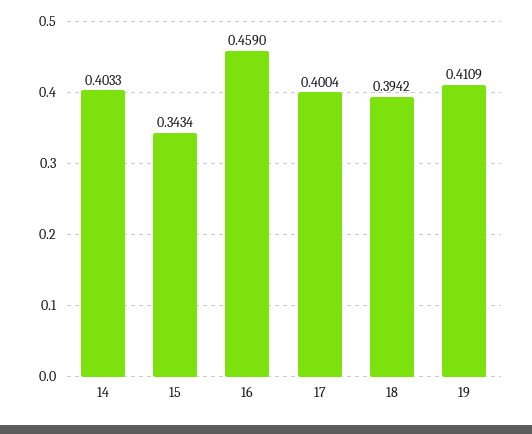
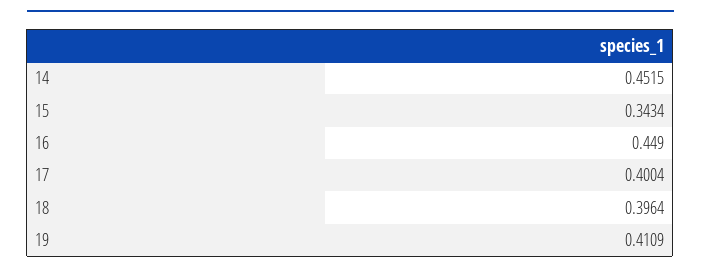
  {
-   "14": 0.4033,
+   "14": 0.4515,
    "15": 0.3434,
-   "16": 0.459,
+   "16": 0.449,
    "17": 0.4004,
-   "18": 0.3942,
+   "18": 0.3964,
    "19": 0.4109
  }

